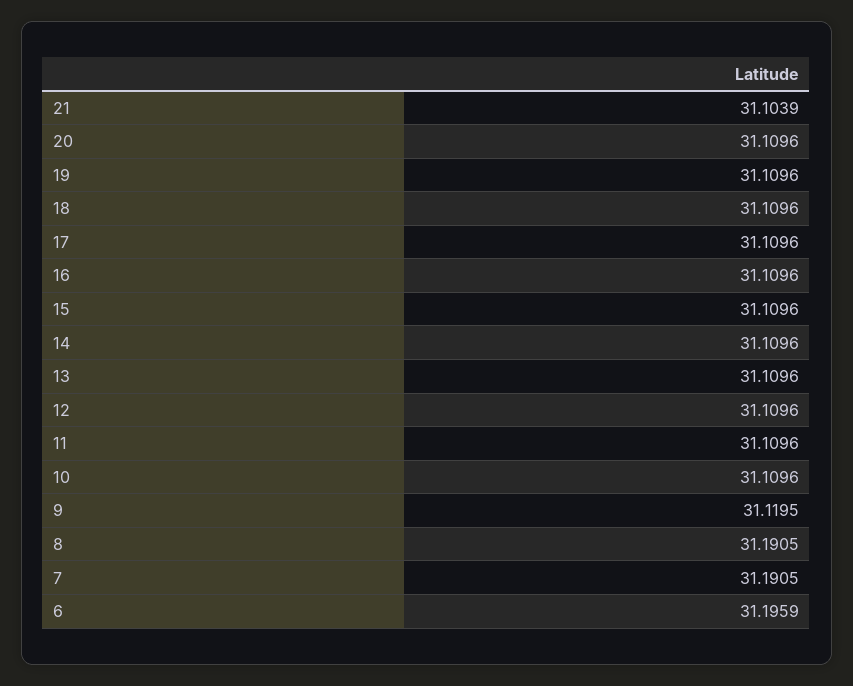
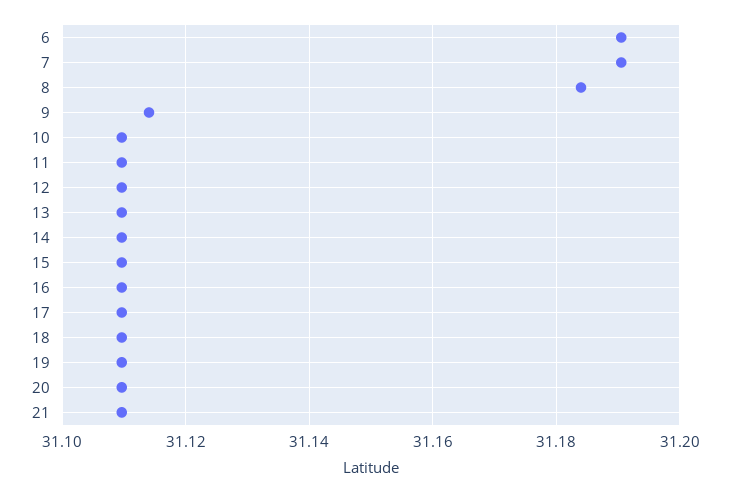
  {
-   "21": 31.1039,
+   "21": 31.11,
    "20": 31.1096,
    "19": 31.1096,
    "18": 31.1096,
    "17": 31.1096,
    "16": 31.1096,
    "15": 31.1096,
    "14": 31.1096,
    "13": 31.1096,
    "12": 31.1096,
    "11": 31.1096,
    "10": 31.1096,
-   "9": 31.1195,
+   "9": 31.114,
-   "8": 31.1905,
+   "8": 31.184,
    "7": 31.1905,
-   "6": 31.1959
+   "6": 31.19
  }

